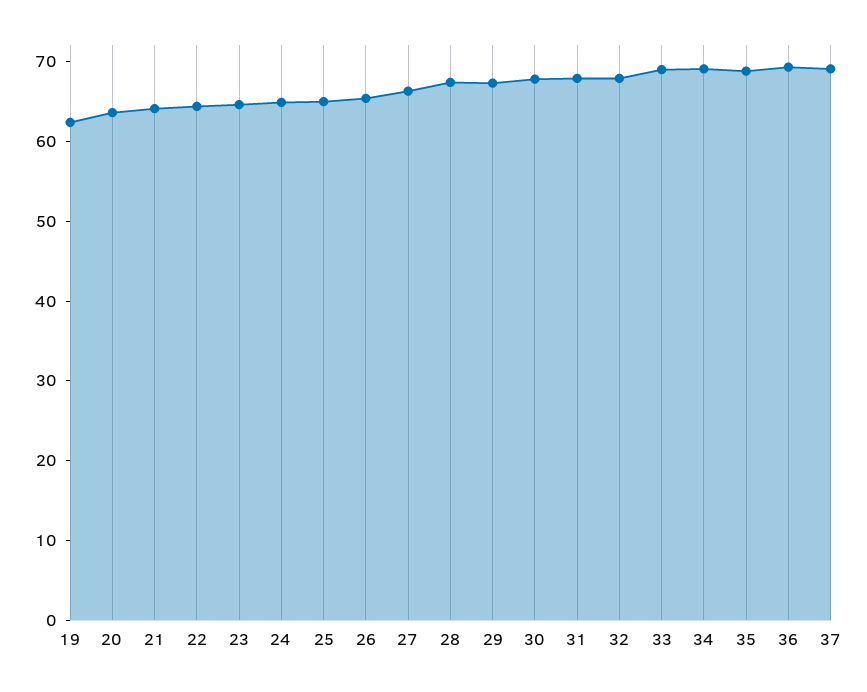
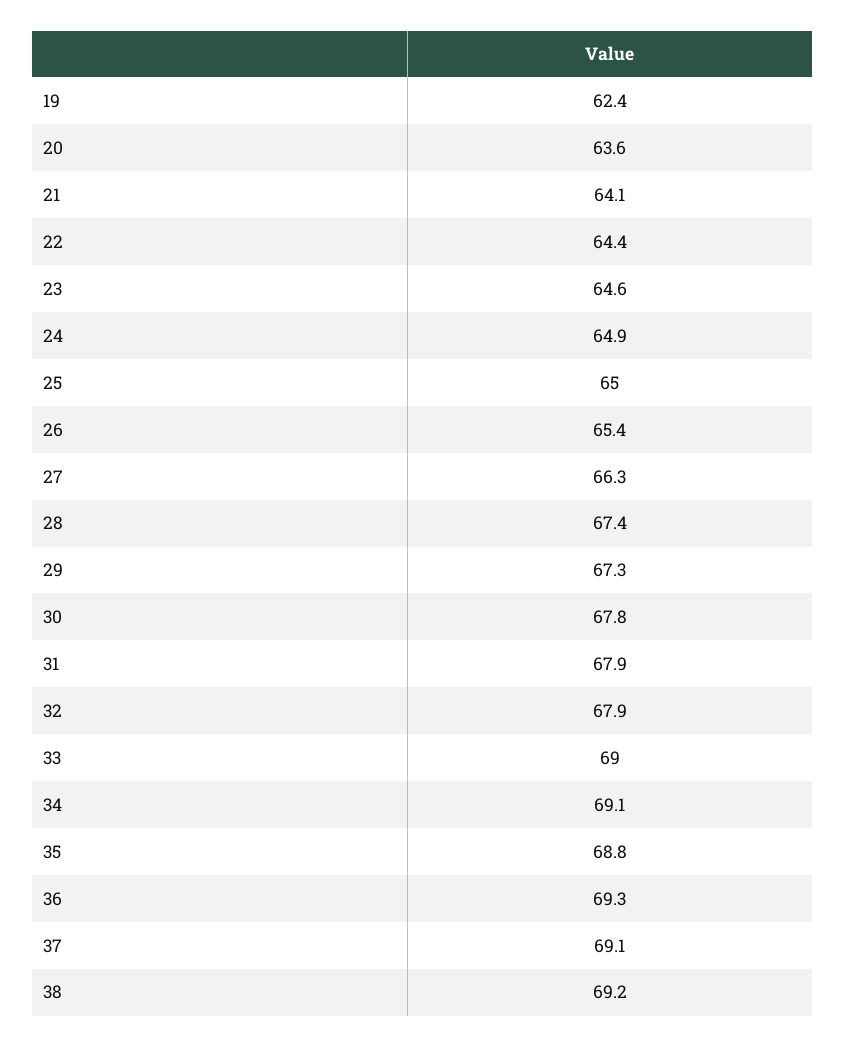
  {
    "19": 62.4,
    "20": 63.6,
    "21": 64.1,
    "22": 64.4,
    "23": 64.6,
    "24": 64.9,
    "25": 65,
    "26": 65.4,
    "27": 66.3,
    "28": 67.4,
    "29": 67.3,
    "30": 67.8,
    "31": 67.9,
    "32": 67.9,
    "33": 69,
    "34": 69.1,
    "35": 68.8,
    "36": 69.3,
-   "37": 69.1
+   "37": 69.1,
+   "38": 69.2
  }

